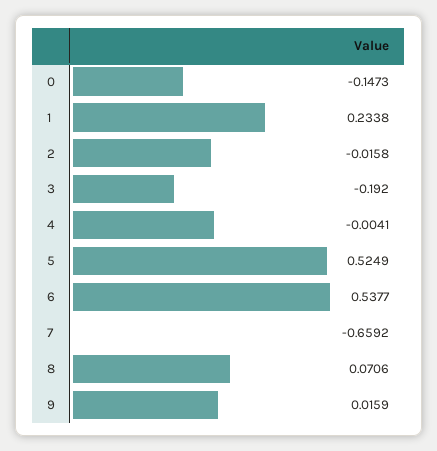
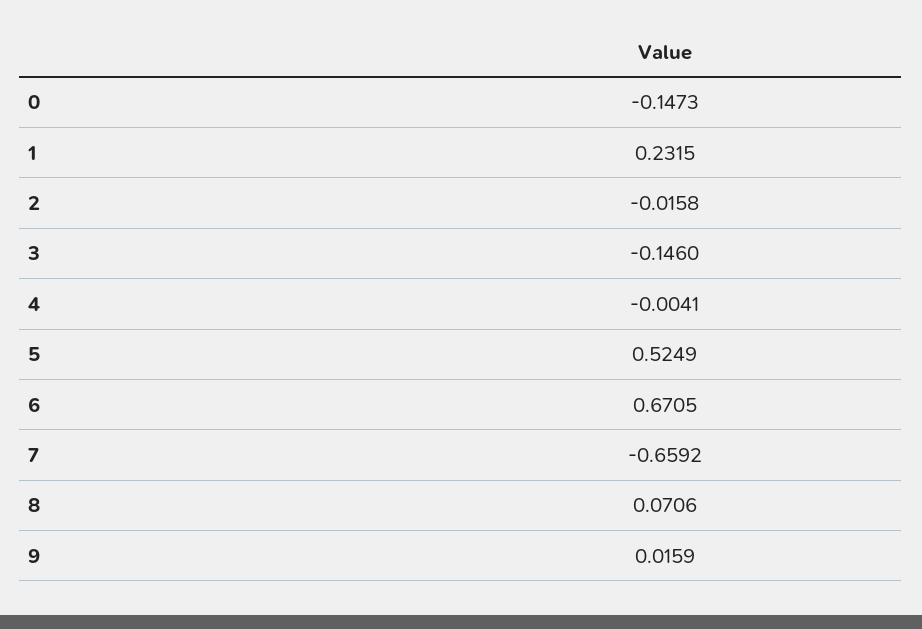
  {
    "0": -0.1473,
-   "1": 0.2338,
+   "1": 0.2315,
    "2": -0.0158,
-   "3": -0.192,
+   "3": -0.146,
    "4": -0.0041,
    "5": 0.5249,
-   "6": 0.5377,
+   "6": 0.6705,
    "7": -0.6592,
    "8": 0.0706,
    "9": 0.0159
  }

